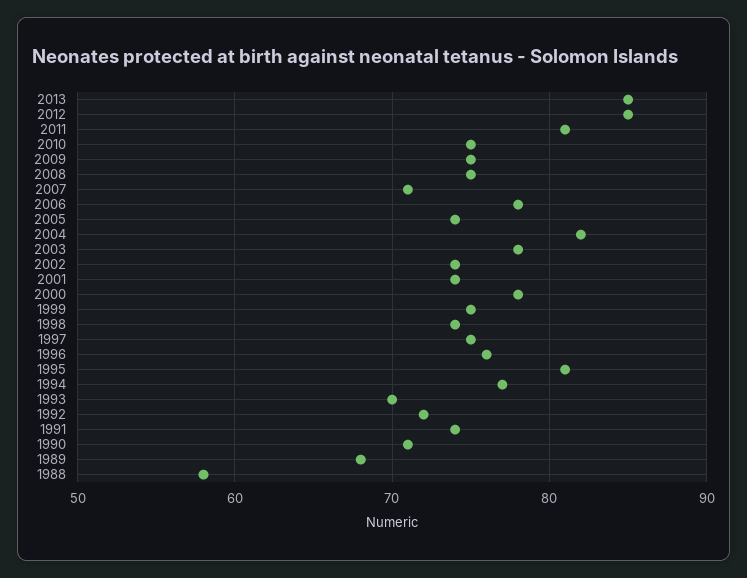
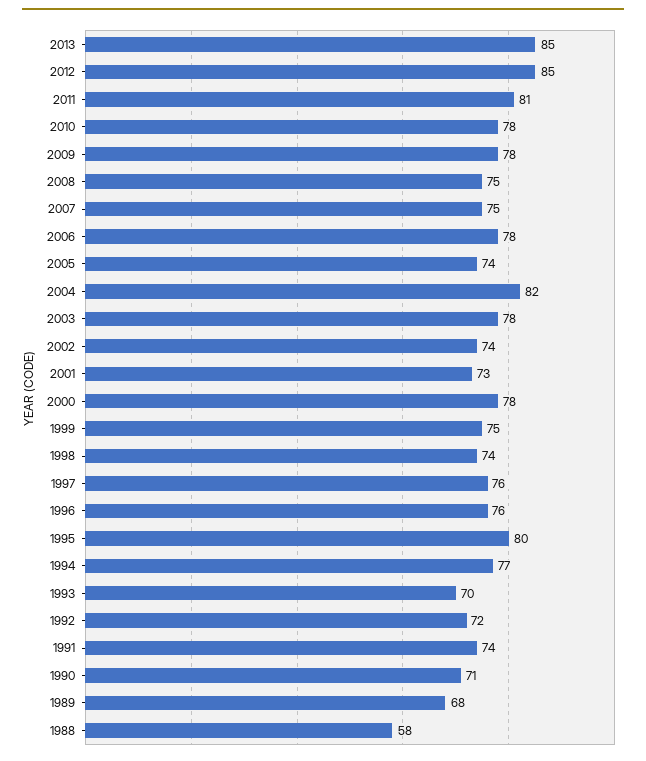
  {
    "2013": 85,
    "2012": 85,
    "2011": 81,
-   "2010": 75,
+   "2010": 78,
-   "2009": 75,
+   "2009": 78,
    "2008": 75,
-   "2007": 71,
+   "2007": 75,
    "2006": 78,
    "2005": 74,
    "2004": 82,
    "2003": 78,
    "2002": 74,
-   "2001": 74,
+   "2001": 73,
    "2000": 78,
    "1999": 75,
    "1998": 74,
-   "1997": 75,
+   "1997": 76,
    "1996": 76,
-   "1995": 81,
+   "1995": 80,
    "1994": 77,
    "1993": 70,
    "1992": 72,
    "1991": 74,
    "1990": 71,
    "1989": 68,
    "1988": 58
  }

